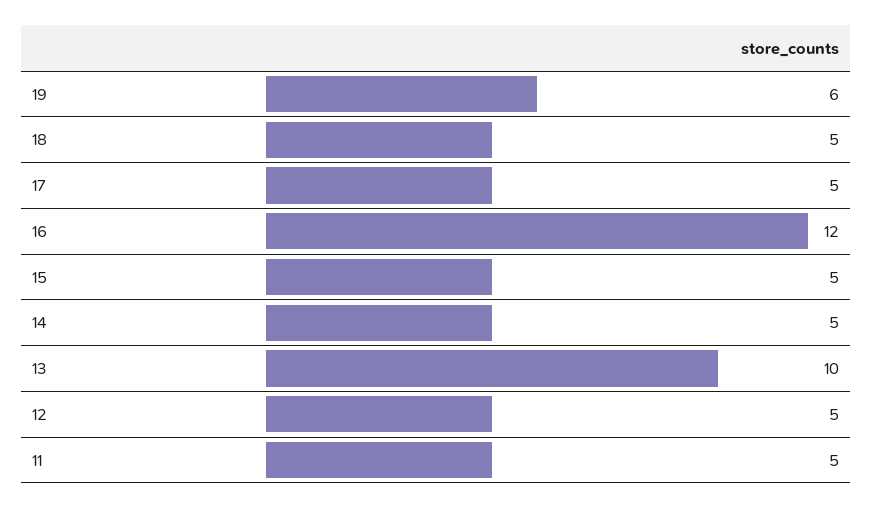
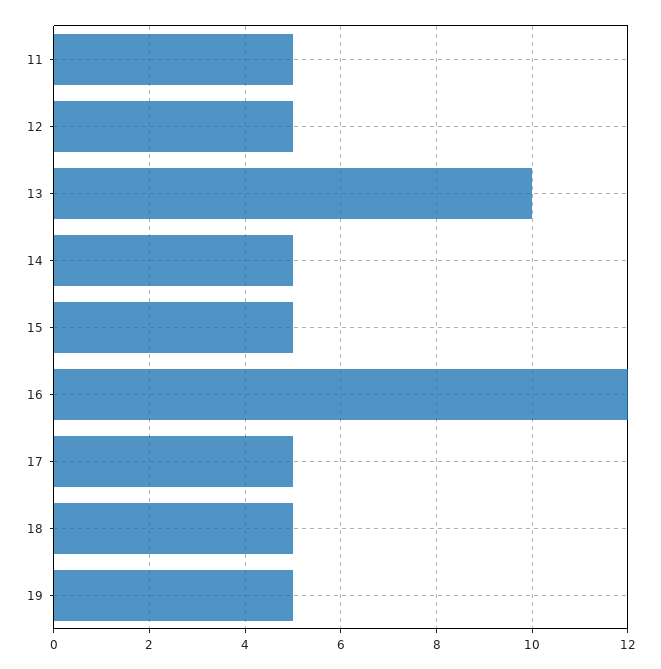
  {
-   "19": 6,
+   "19": 5,
    "18": 5,
    "17": 5,
    "16": 12,
    "15": 5,
    "14": 5,
    "13": 10,
    "12": 5,
    "11": 5
  }

